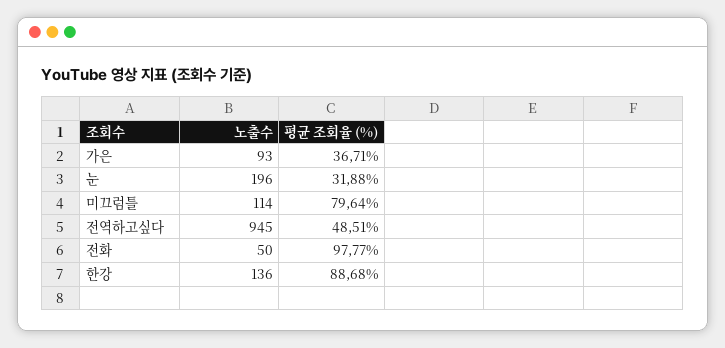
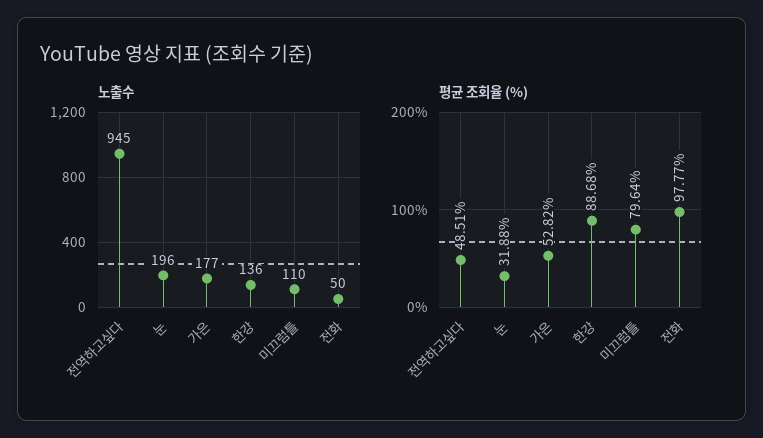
  {
    "노출수": {
-     "가은": 93,
+     "가은": 177,
      "눈": 196,
-     "미끄럼틀": 114,
+     "미끄럼틀": 110,
      "전역하고싶다": 945,
      "전화": 50,
      "한강": 136
    },
    "평균 조회율 (%)": {
-     "가은": 36.71,
+     "가은": 52.82,
      "눈": 31.88,
      "미끄럼틀": 79.64,
      "전역하고싶다": 48.51,
      "전화": 97.77,
      "한강": 88.68
    }
  }

